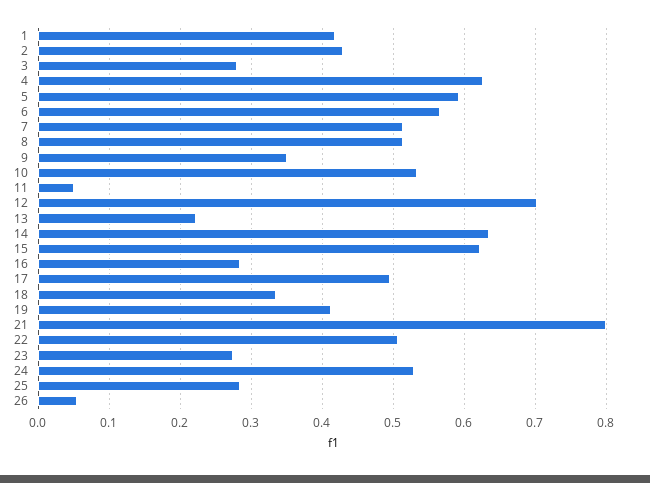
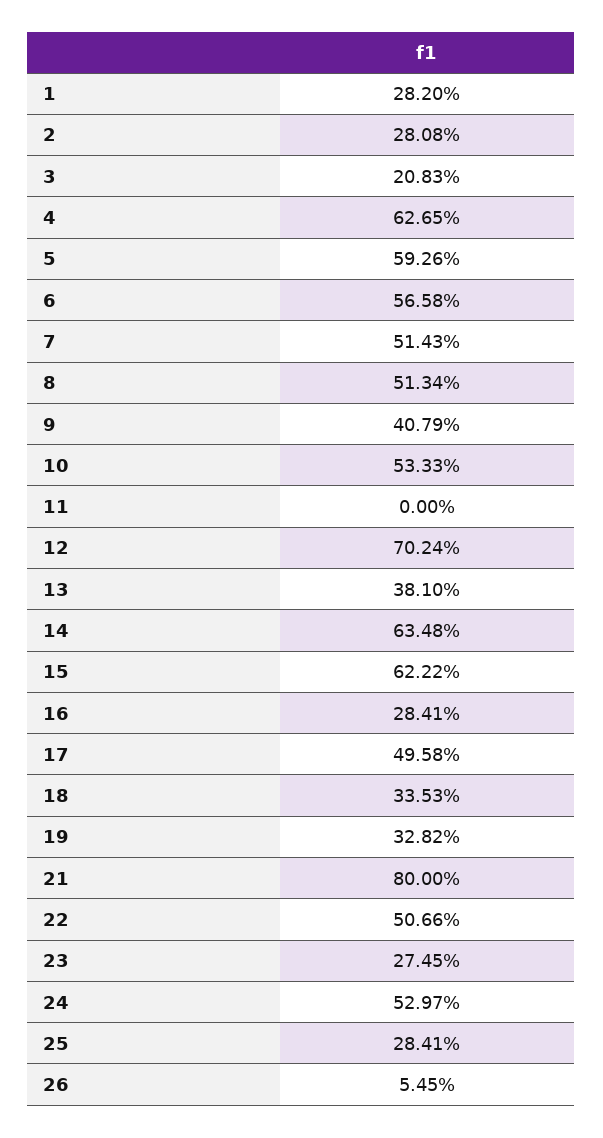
  {
-   "1": 0.42,
+   "1": 0.282,
-   "2": 0.43,
+   "2": 0.2808,
-   "3": 0.28,
+   "3": 0.2083,
    "4": 0.6265,
    "5": 0.5926,
    "6": 0.5658,
    "7": 0.5143,
    "8": 0.5134,
-   "9": 0.35,
+   "9": 0.4079,
    "10": 0.5333,
-   "11": 0.05,
+   "11": 0,
    "12": 0.7024,
-   "13": 0.22,
+   "13": 0.381,
    "14": 0.6348,
    "15": 0.6222,
    "16": 0.2841,
    "17": 0.4958,
    "18": 0.3353,
-   "19": 0.41,
+   "19": 0.3282,
    "21": 0.8,
    "22": 0.5066,
    "23": 0.2745,
    "24": 0.5297,
    "25": 0.2841,
    "26": 0.0545
  }

